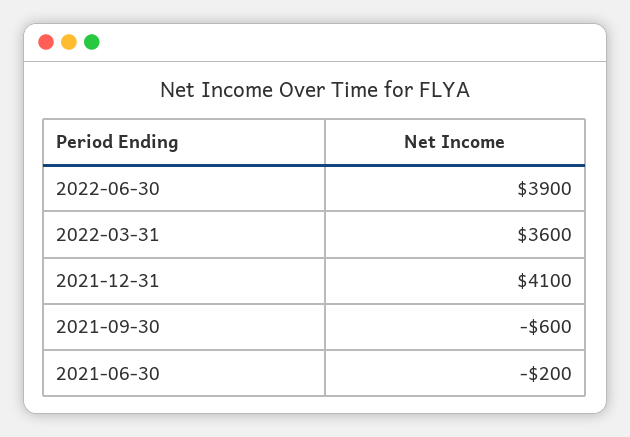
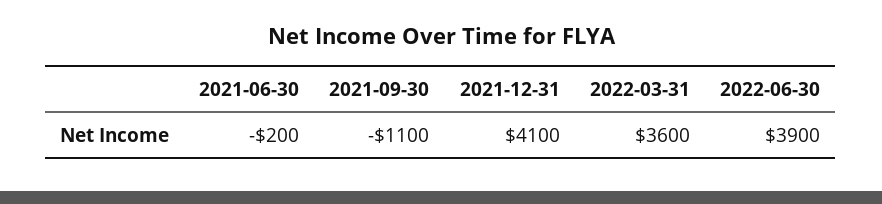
  {
    "2022-06-30": 3900,
    "2022-03-31": 3600,
    "2021-12-31": 4100,
-   "2021-09-30": -600,
+   "2021-09-30": -1100,
    "2021-06-30": -200
  }

